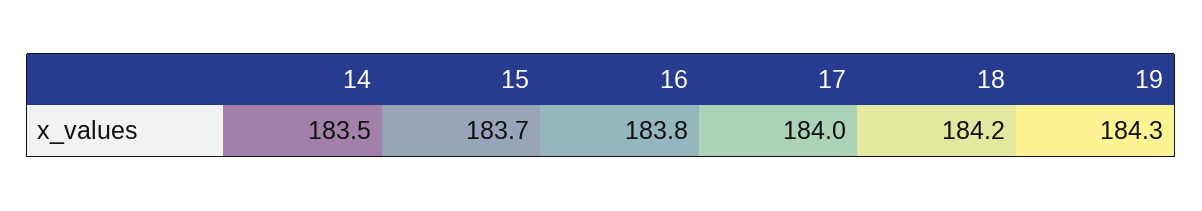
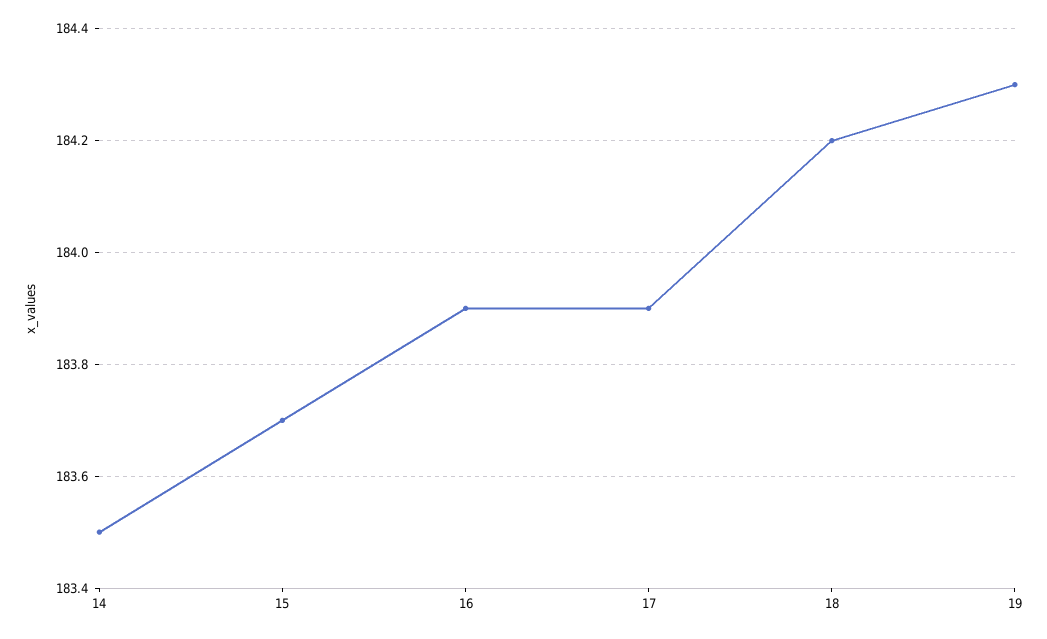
  {
    "14": 183.5,
    "15": 183.7,
-   "16": 183.8,
+   "16": 183.9,
-   "17": 184,
+   "17": 183.9,
    "18": 184.2,
    "19": 184.3
  }

